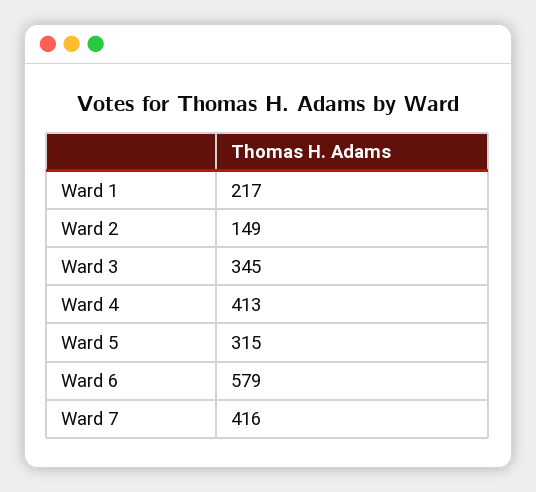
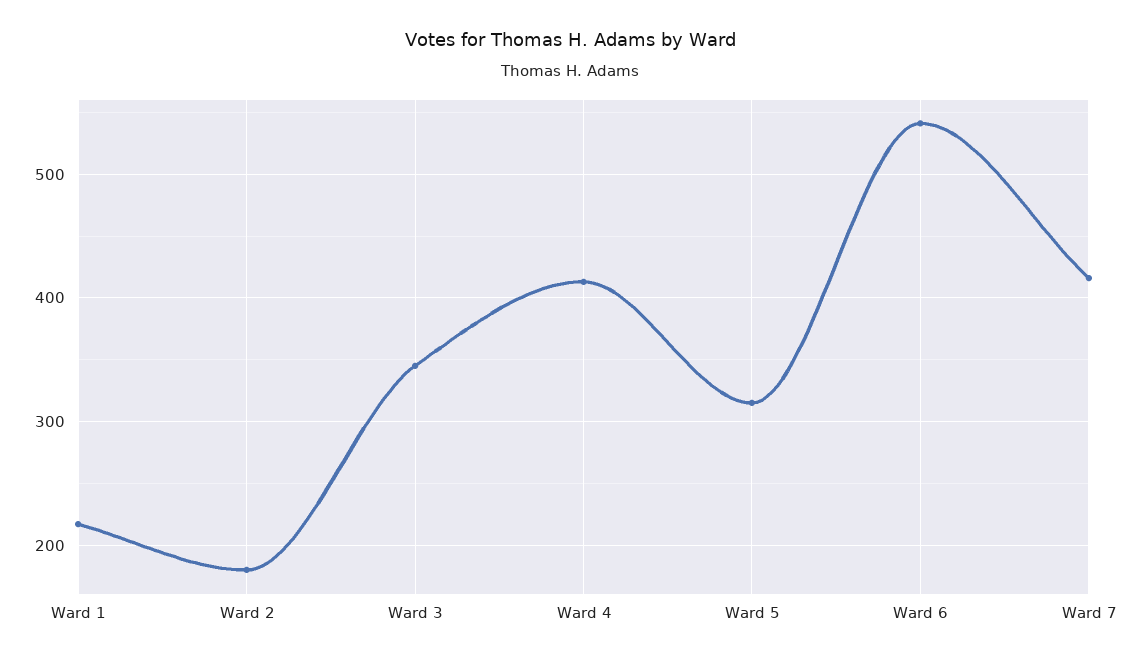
  {
    "Ward 1": 217,
-   "Ward 2": 149,
+   "Ward 2": 180,
    "Ward 3": 345,
    "Ward 4": 413,
    "Ward 5": 315,
-   "Ward 6": 579,
+   "Ward 6": 540,
    "Ward 7": 416
  }

